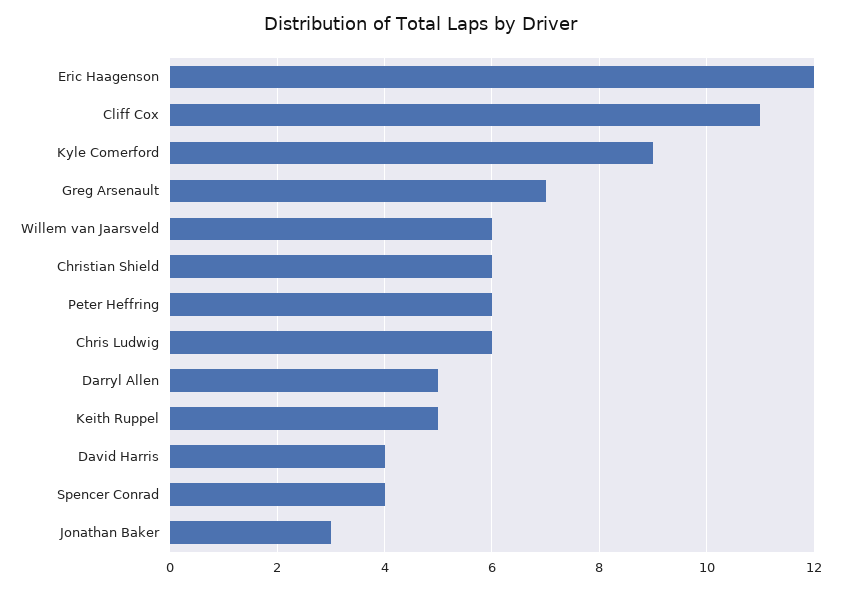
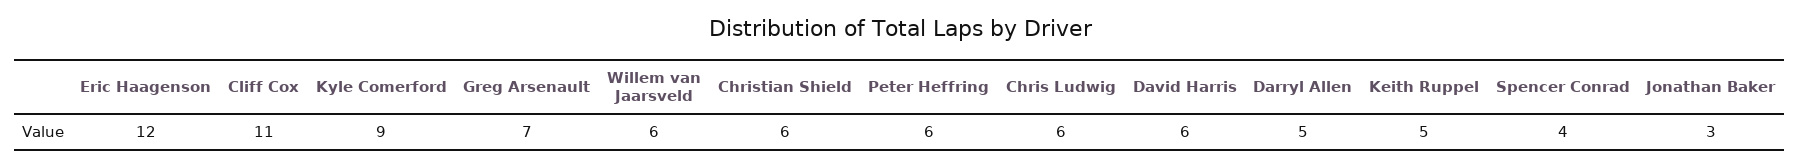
  {
    "Eric Haagenson": 12,
    "Cliff Cox": 11,
    "Kyle Comerford": 9,
    "Greg Arsenault": 7,
    "Willem van Jaarsveld": 6,
    "Christian Shield": 6,
    "Peter Heffring": 6,
    "Chris Ludwig": 6,
    "Darryl Allen": 5,
    "Keith Ruppel": 5,
-   "David Harris": 4,
+   "David Harris": 6,
    "Spencer Conrad": 4,
    "Jonathan Baker": 3
  }

